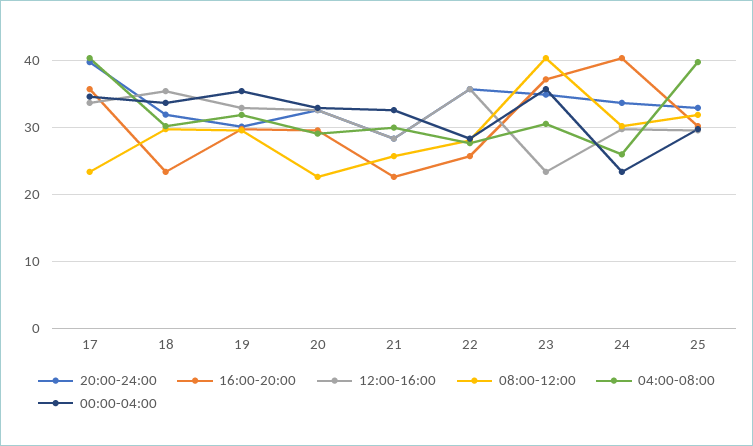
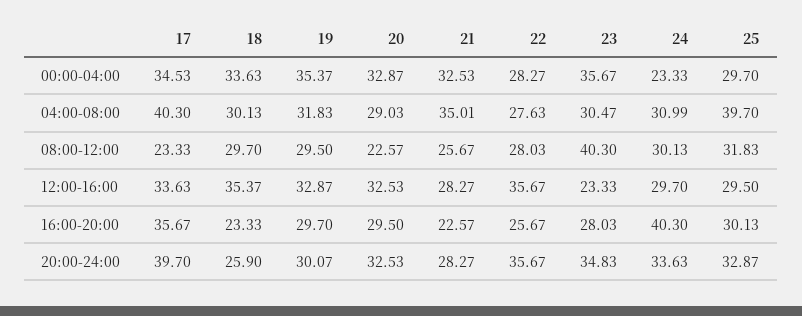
  {
    "20:00-24:00": {
      "17": 39.7,
-     "18": 32,
+     "18": 25.9,
      "19": 30.07,
      "20": 32.53,
      "21": 28.27,
      "22": 35.67,
      "23": 34.83,
      "24": 33.63,
      "25": 32.87
    },
    "16:00-20:00": {
      "17": 35.67,
      "18": 23.33,
      "19": 29.7,
      "20": 29.5,
      "21": 22.57,
      "22": 25.67,
-     "23": 37,
+     "23": 28.03,
      "24": 40.3,
      "25": 30.13
    },
    "12:00-16:00": {
      "17": 33.63,
      "18": 35.37,
      "19": 32.87,
      "20": 32.53,
      "21": 28.27,
      "22": 35.67,
      "23": 23.33,
      "24": 29.7,
      "25": 29.5
    },
    "08:00-12:00": {
      "17": 23.33,
      "18": 29.7,
      "19": 29.5,
      "20": 22.57,
      "21": 25.67,
      "22": 28.03,
      "23": 40.3,
      "24": 30.13,
      "25": 31.83
    },
    "04:00-08:00": {
      "17": 40.3,
      "18": 30.13,
      "19": 31.83,
      "20": 29.03,
-     "21": 30,
+     "21": 35.01,
      "22": 27.63,
      "23": 30.47,
-     "24": 26,
+     "24": 30.99,
      "25": 39.7
    },
    "00:00-04:00": {
      "17": 34.53,
      "18": 33.63,
      "19": 35.37,
      "20": 32.87,
      "21": 32.53,
      "22": 28.27,
      "23": 35.67,
      "24": 23.33,
      "25": 29.7
    }
  }

